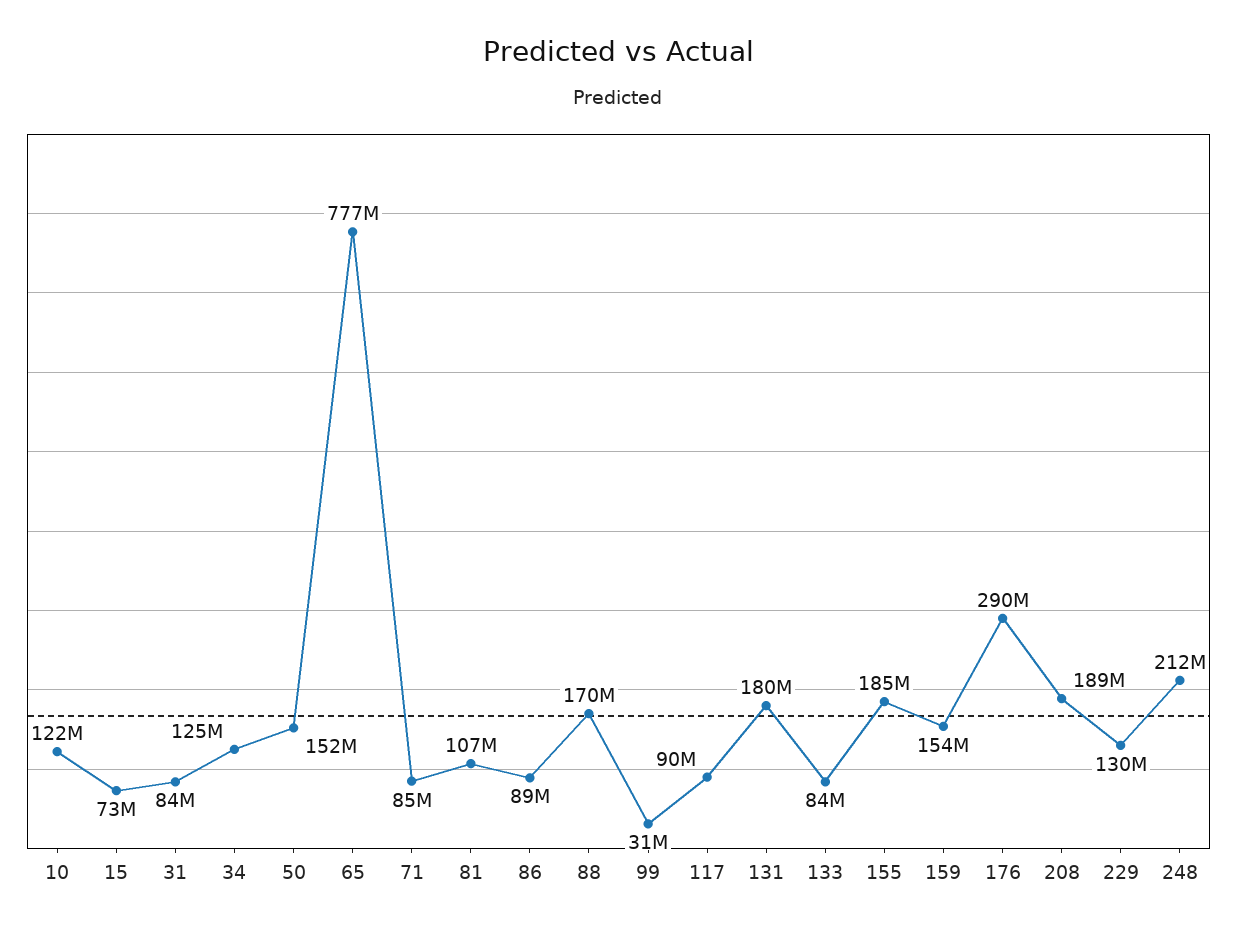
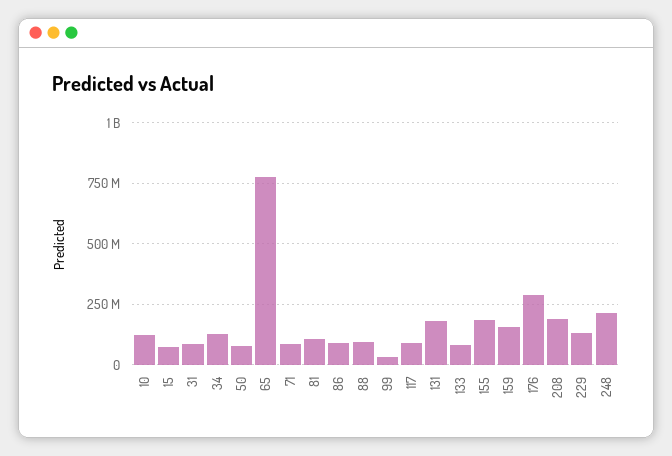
  {
    "10": 122000000,
    "15": 73000000,
    "31": 84000000,
    "34": 125000000,
-   "50": 152000000,
+   "50": 75000000,
    "65": 777000000,
    "71": 85000000,
    "81": 107000000,
    "86": 89000000,
-   "88": 170000000,
+   "88": 100000000,
    "99": 31000000,
    "117": 90000000,
    "131": 180000000,
    "133": 84000000,
    "155": 185000000,
    "159": 154000000,
    "176": 290000000,
    "208": 189000000,
    "229": 130000000,
    "248": 212000000
  }

